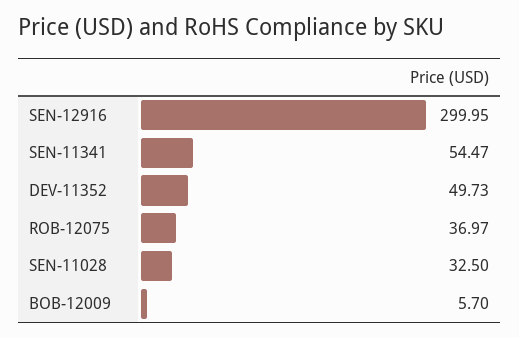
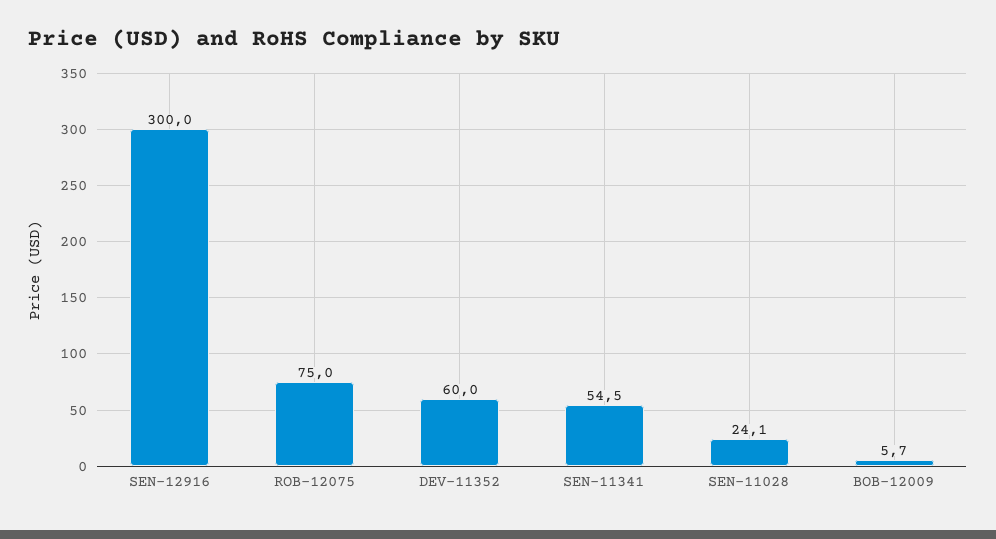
  {
    "SEN-12916": 299.95,
    "SEN-11341": 54.47,
-   "DEV-11352": 49.73,
+   "DEV-11352": 60,
-   "ROB-12075": 36.97,
+   "ROB-12075": 75,
-   "SEN-11028": 32.5,
+   "SEN-11028": 24.1,
    "BOB-12009": 5.7
  }

